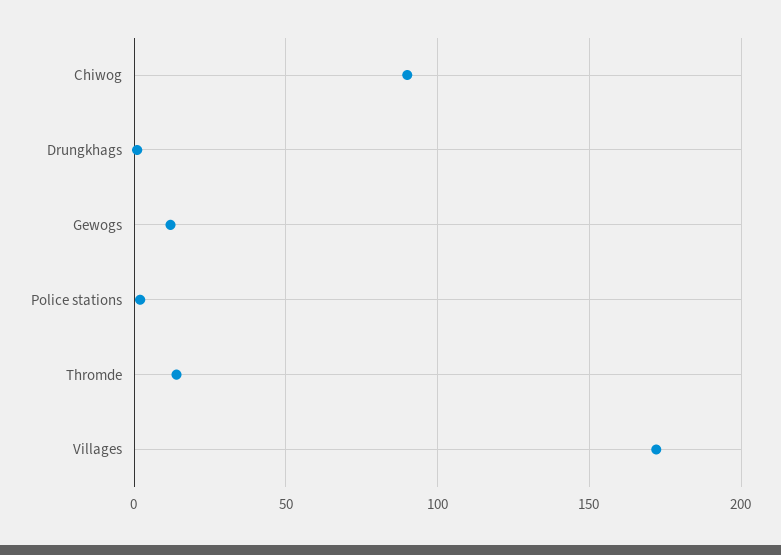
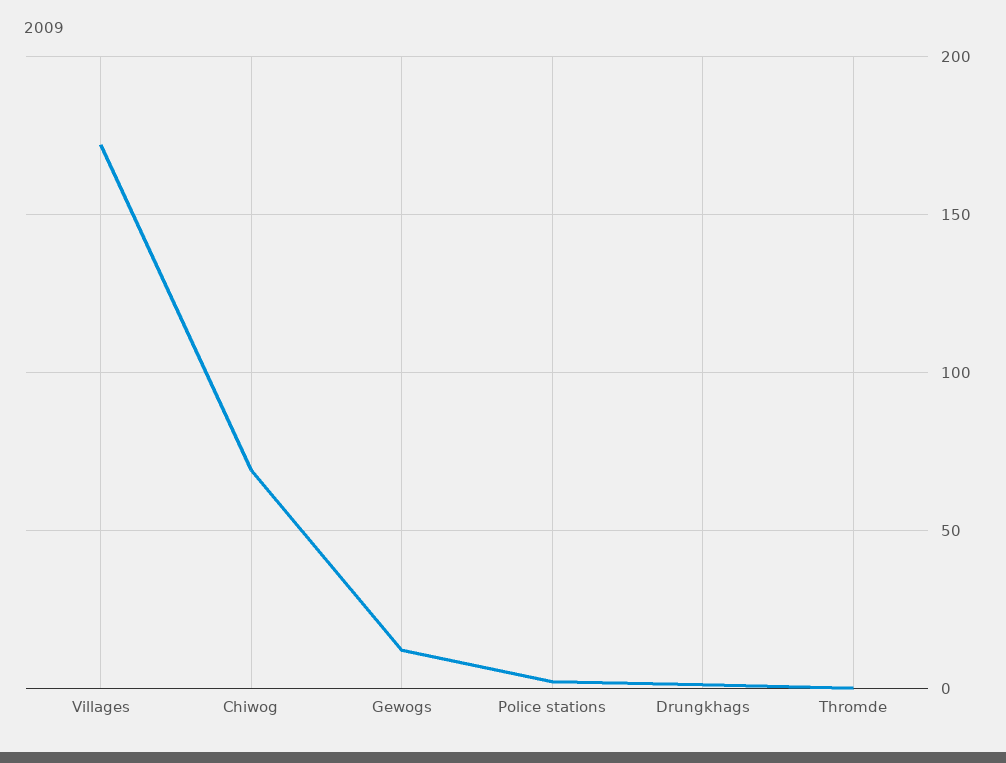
  {
-   "Chiwog": 90,
+   "Chiwog": 70,
    "Drungkhags": 0,
    "Gewogs": 10,
    "Police stations": 0,
-   "Thromde": 15,
+   "Thromde": 0,
    "Villages": 170
  }

